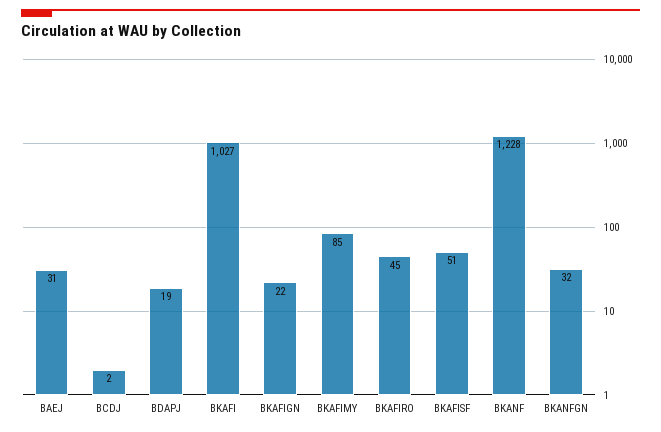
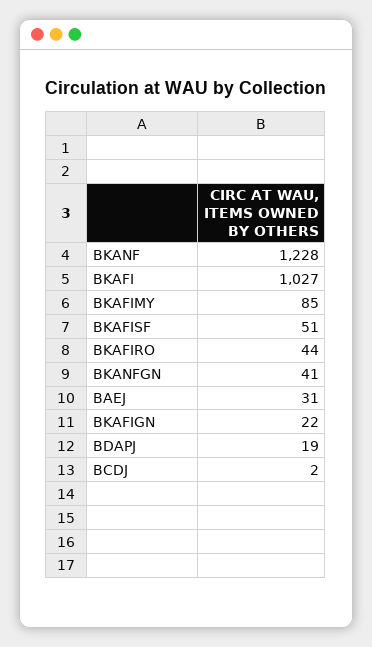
  {
    "BAEJ": 31,
    "BCDJ": 2,
    "BDAPJ": 19,
    "BKAFI": 1027,
    "BKAFIGN": 22,
    "BKAFIMY": 85,
-   "BKAFIRO": 45,
+   "BKAFIRO": 44,
    "BKAFISF": 51,
    "BKANF": 1228,
-   "BKANFGN": 32
+   "BKANFGN": 41
  }

